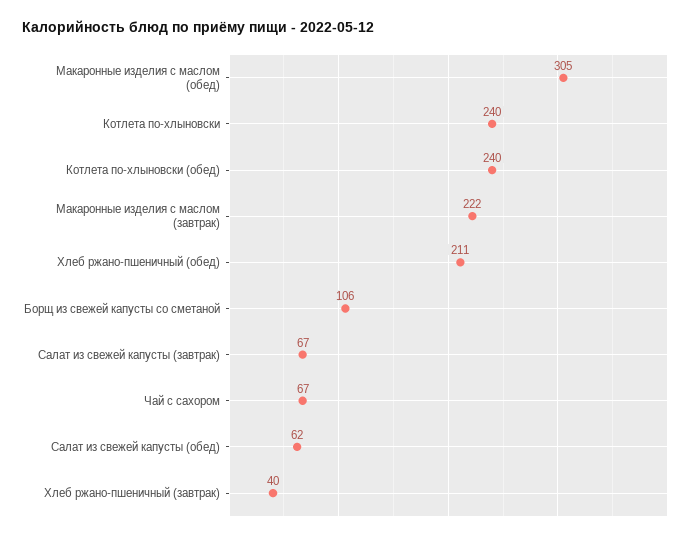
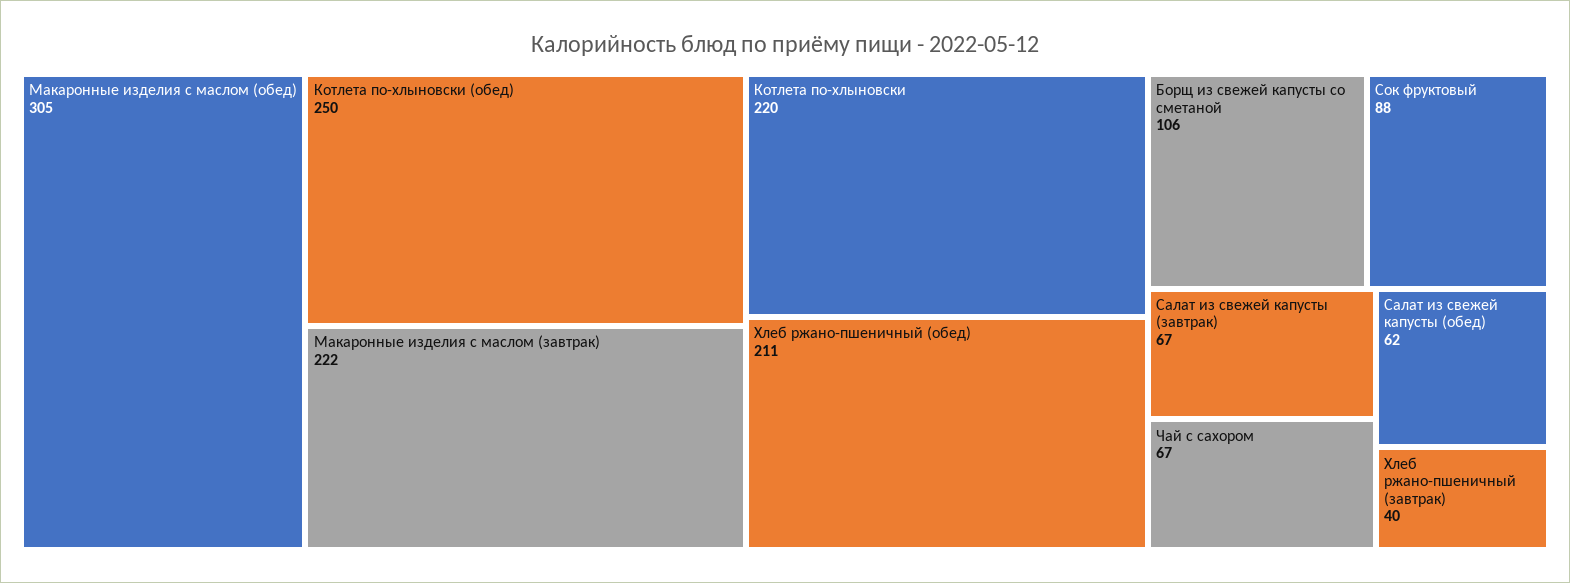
  {
    "Макаронные изделия с маслом (обед)": 305,
-   "Котлета по-хлыновски": 240,
+   "Котлета по-хлыновски": 220,
-   "Котлета по-хлыновски (обед)": 240,
+   "Котлета по-хлыновски (обед)": 250,
    "Макаронные изделия с маслом (завтрак)": 222,
    "Хлеб ржано-пшеничный (обед)": 211,
    "Борщ из свежей капусты со сметаной": 106,
    "Салат из свежей капусты (завтрак)": 67,
    "Чай с сахором": 67,
    "Салат из свежей капусты (обед)": 62,
-   "Хлеб ржано-пшеничный (завтрак)": 40
+   "Хлеб ржано-пшеничный (завтрак)": 40,
+   "Сок фруктовый": 88
  }

